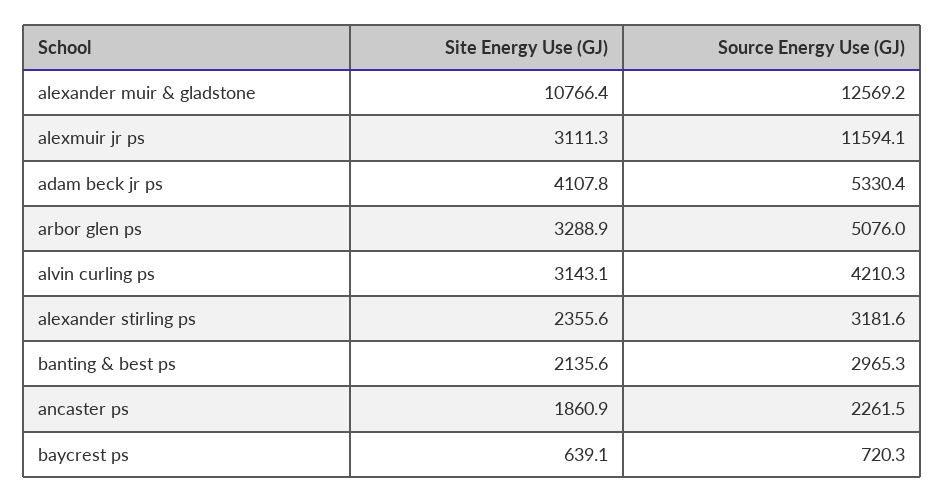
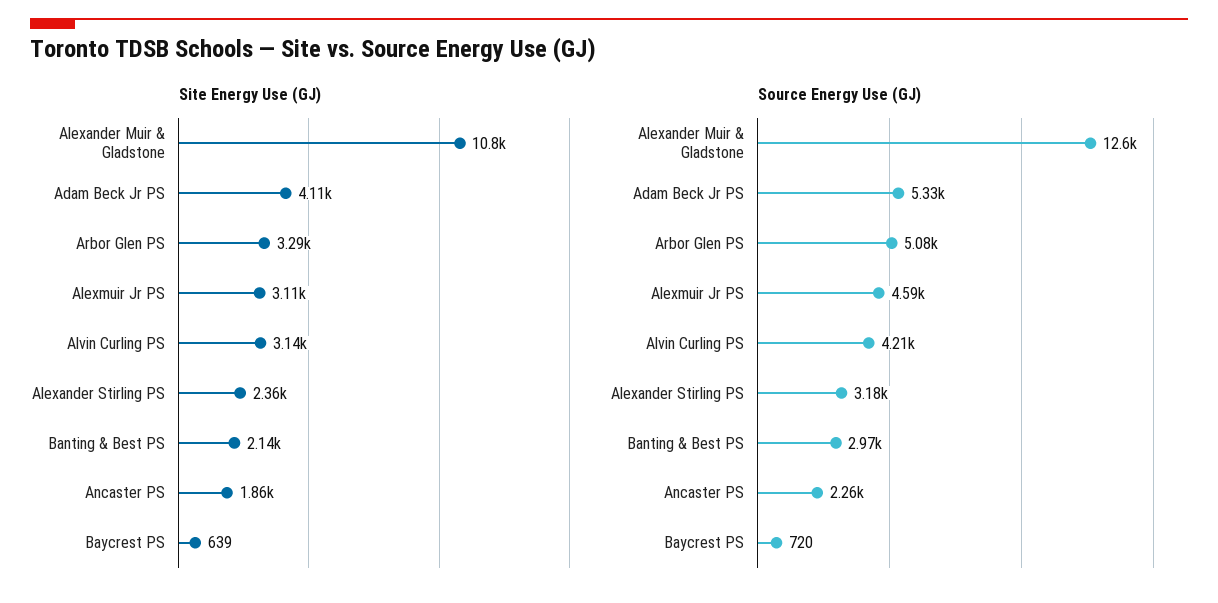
  {
    "Site Energy Use (GJ)": {
      "alexander muir & gladstone": 10766.4,
      "alexmuir jr ps": 3111.3,
      "adam beck jr ps": 4107.8,
      "arbor glen ps": 3288.9,
      "alvin curling ps": 3143.1,
      "alexander stirling ps": 2355.6,
      "banting & best ps": 2135.6,
      "ancaster ps": 1860.9,
      "baycrest ps": 639.1
    },
    "Source Energy Use (GJ)": {
      "alexander muir & gladstone": 12569.2,
-     "alexmuir jr ps": 11594.1,
+     "alexmuir jr ps": 4590,
      "adam beck jr ps": 5330.4,
      "arbor glen ps": 5076,
      "alvin curling ps": 4210.3,
      "alexander stirling ps": 3181.6,
      "banting & best ps": 2965.3,
      "ancaster ps": 2261.5,
      "baycrest ps": 720.3
    }
  }

